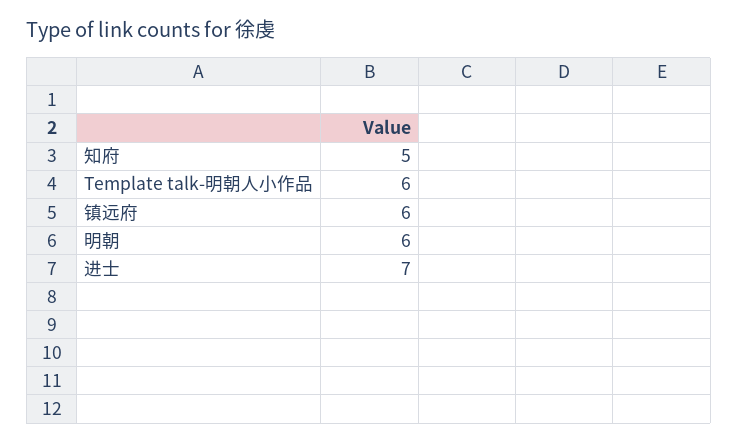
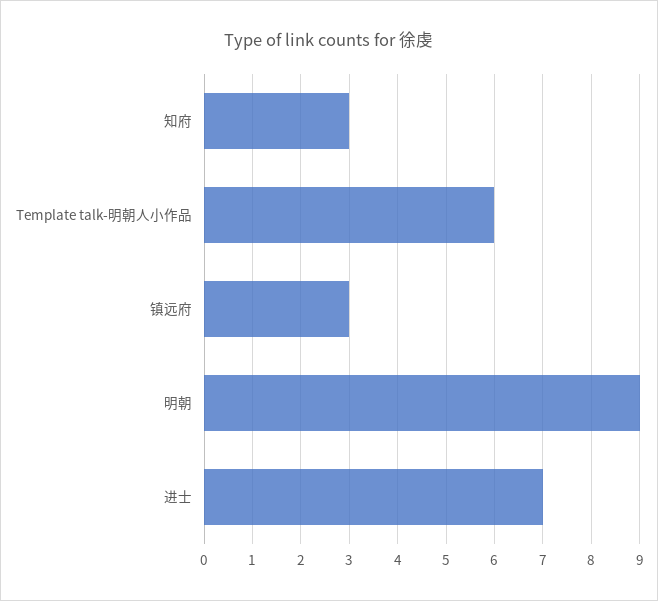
  {
-   "知府": 5,
+   "知府": 3,
    "Template talk-明朝人小作品": 6,
-   "镇远府": 6,
+   "镇远府": 3,
-   "明朝": 6,
+   "明朝": 9,
    "进士": 7
  }

